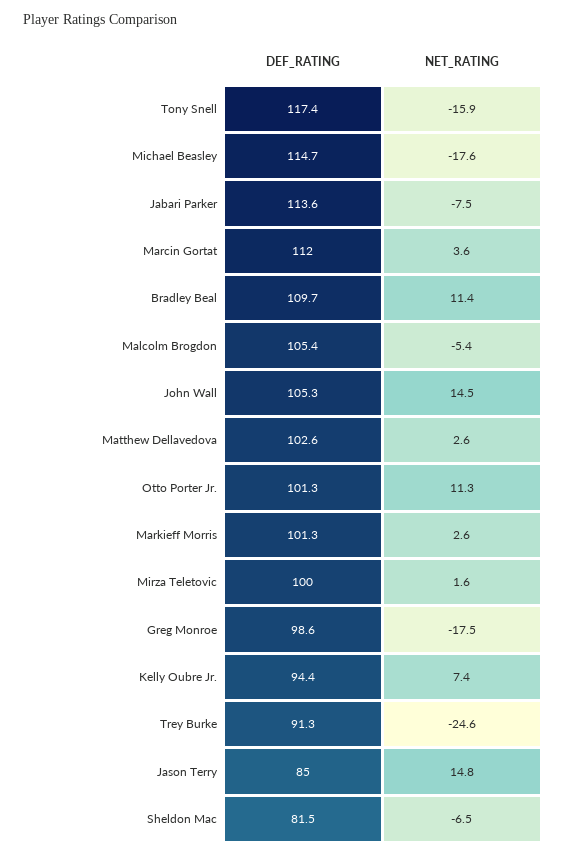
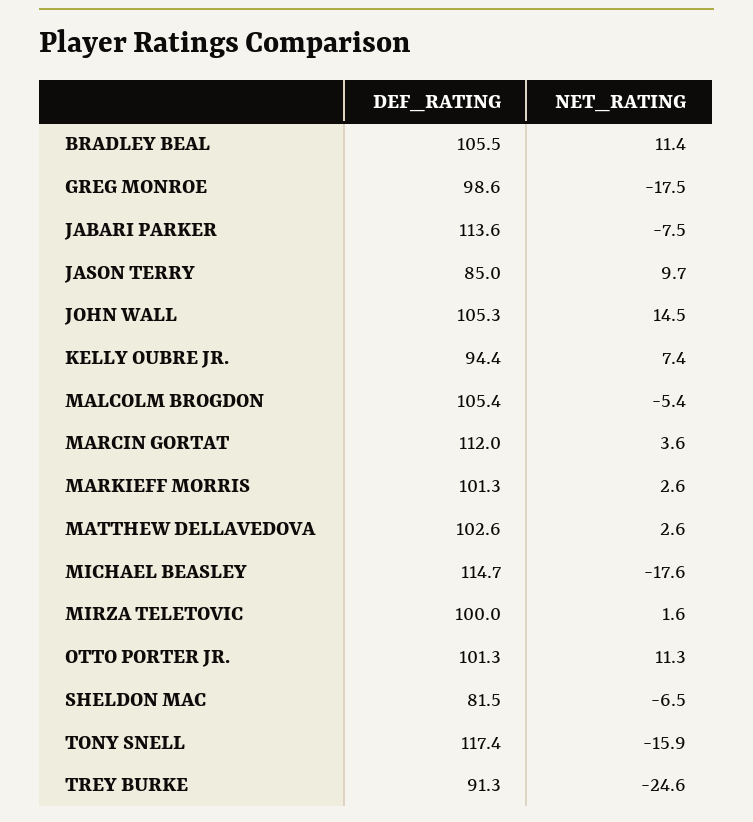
  {
    "DEF_RATING": {
      "Tony Snell": 117.4,
      "Michael Beasley": 114.7,
      "Jabari Parker": 113.6,
      "Marcin Gortat": 112,
-     "Bradley Beal": 109.7,
+     "Bradley Beal": 105.5,
      "Malcolm Brogdon": 105.4,
      "John Wall": 105.3,
      "Matthew Dellavedova": 102.6,
      "Otto Porter Jr.": 101.3,
      "Markieff Morris": 101.3,
      "Mirza Teletovic": 100,
      "Greg Monroe": 98.6,
      "Kelly Oubre Jr.": 94.4,
      "Trey Burke": 91.3,
      "Jason Terry": 85,
      "Sheldon Mac": 81.5
    },
    "NET_RATING": {
      "Tony Snell": -15.9,
      "Michael Beasley": -17.6,
      "Jabari Parker": -7.5,
      "Marcin Gortat": 3.6,
      "Bradley Beal": 11.4,
      "Malcolm Brogdon": -5.4,
      "John Wall": 14.5,
      "Matthew Dellavedova": 2.6,
      "Otto Porter Jr.": 11.3,
      "Markieff Morris": 2.6,
      "Mirza Teletovic": 1.6,
      "Greg Monroe": -17.5,
      "Kelly Oubre Jr.": 7.4,
      "Trey Burke": -24.6,
-     "Jason Terry": 14.8,
+     "Jason Terry": 9.7,
      "Sheldon Mac": -6.5
    }
  }

